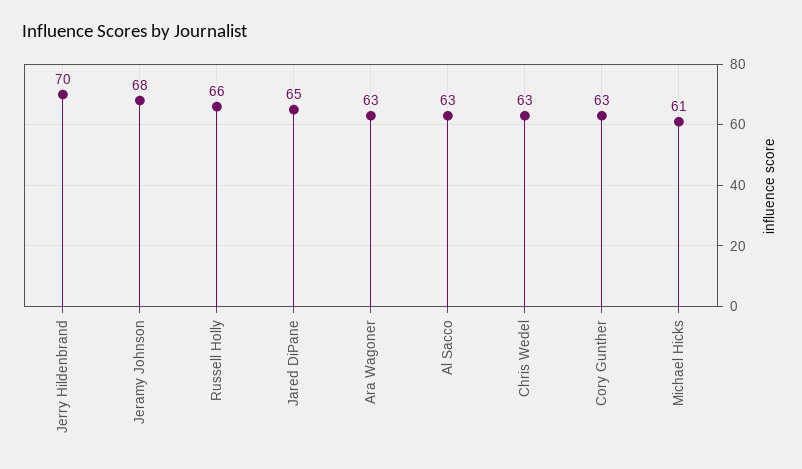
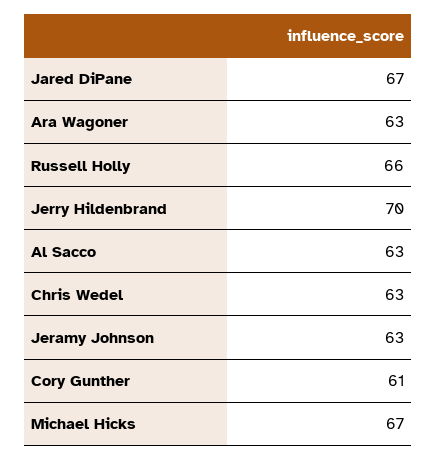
  {
    "Jerry Hildenbrand": 70,
-   "Jeramy Johnson": 68,
+   "Jeramy Johnson": 63,
    "Russell Holly": 66,
-   "Jared DiPane": 65,
+   "Jared DiPane": 67,
    "Ara Wagoner": 63,
    "Al Sacco": 63,
    "Chris Wedel": 63,
-   "Cory Gunther": 63,
+   "Cory Gunther": 61,
-   "Michael Hicks": 61
+   "Michael Hicks": 67
  }

